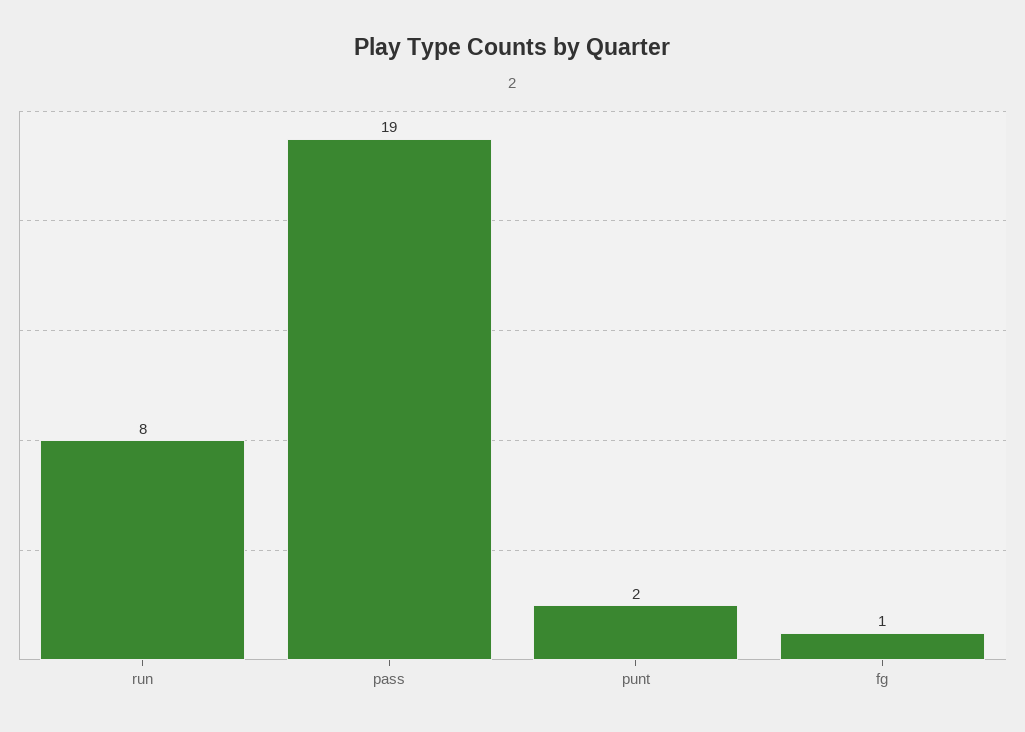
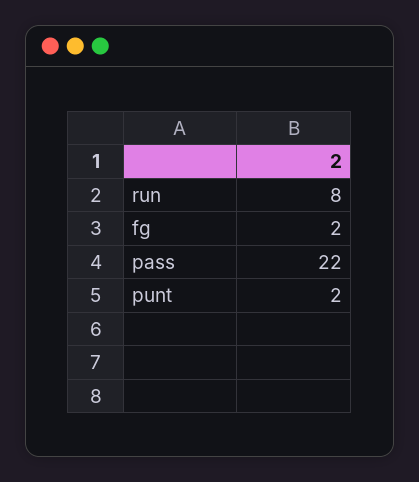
  {
    "run": 8,
-   "pass": 19,
+   "pass": 22,
    "punt": 2,
-   "fg": 1
+   "fg": 2
  }

